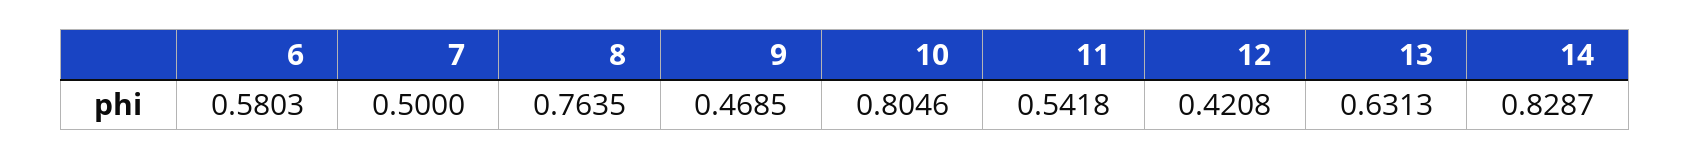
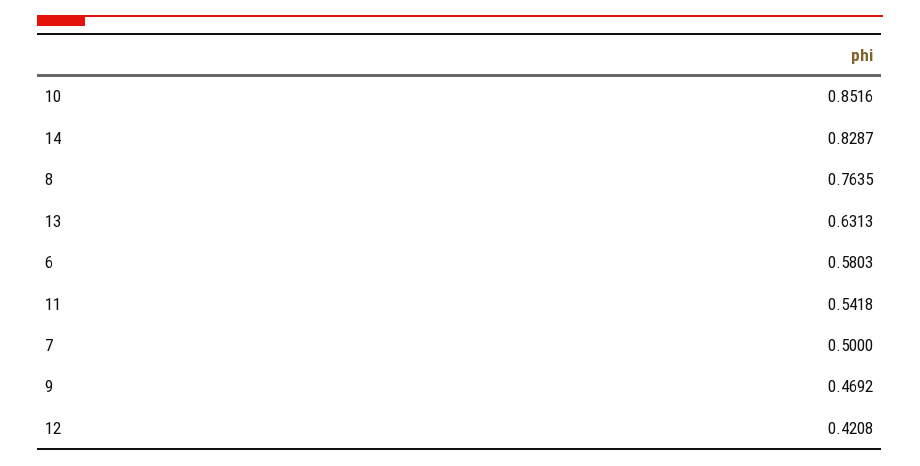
  {
    "6": 0.5803,
    "7": 0.5,
    "8": 0.7635,
-   "9": 0.4685,
+   "9": 0.4692,
-   "10": 0.8046,
+   "10": 0.8516,
    "11": 0.5418,
    "12": 0.4208,
    "13": 0.6313,
    "14": 0.8287
  }

